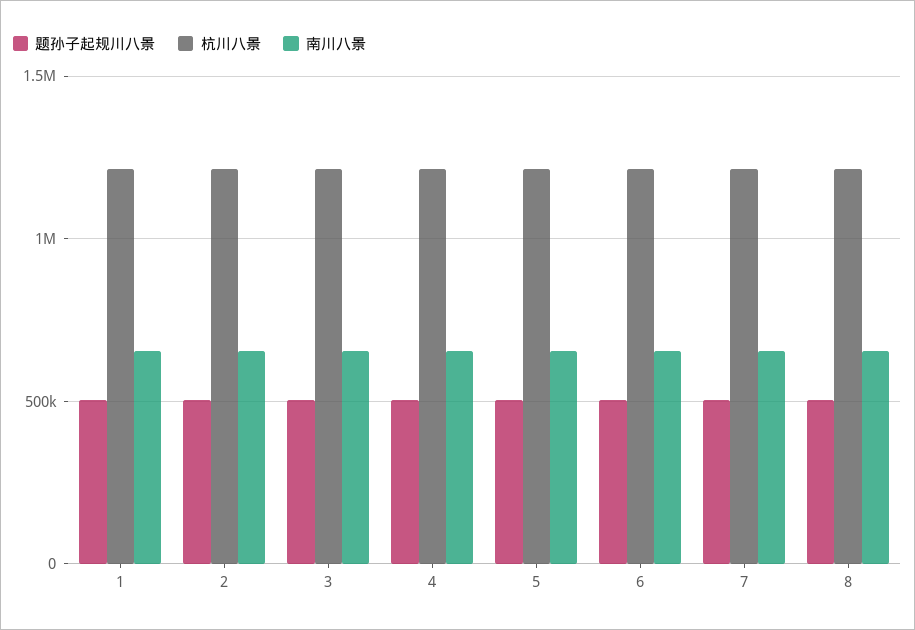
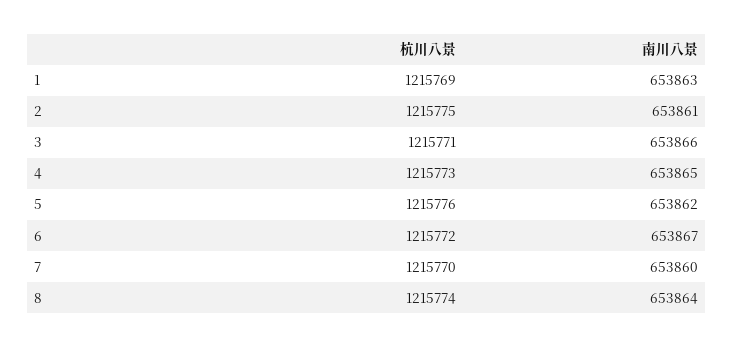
  {
-   "题孙子起规川八景": {
-     "1": 500000,
-     "2": 500000,
-     "3": 500000,
-     "4": 500000,
-     "5": 500000,
-     "6": 500000,
-     "7": 500000,
-     "8": 500000
-   },
    "杭川八景": {
      "1": 1215769,
      "2": 1215775,
      "3": 1215771,
      "4": 1215773,
      "5": 1215776,
      "6": 1215772,
      "7": 1215770,
      "8": 1215774
    },
    "南川八景": {
      "1": 653863,
      "2": 653861,
      "3": 653866,
      "4": 653865,
      "5": 653862,
      "6": 653867,
      "7": 653860,
      "8": 653864
    }
  }

